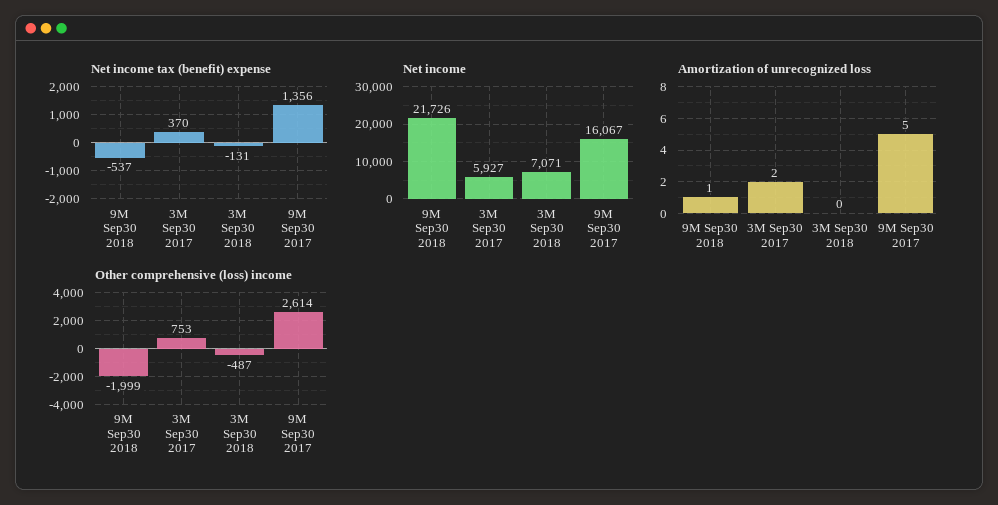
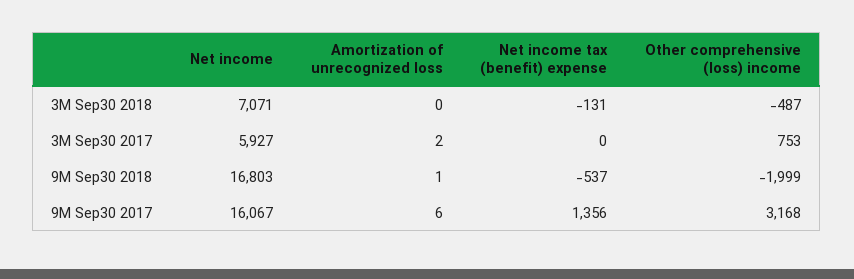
  {
    "Net income tax (benefit) expense": {
      "9M Sep30 2018": -537,
-     "3M Sep30 2017": 370,
+     "3M Sep30 2017": 0,
      "3M Sep30 2018": -131,
      "9M Sep30 2017": 1356
    },
    "Net income": {
-     "9M Sep30 2018": 21726,
+     "9M Sep30 2018": 16803,
      "3M Sep30 2017": 5927,
      "3M Sep30 2018": 7071,
      "9M Sep30 2017": 16067
    },
    "Amortization of unrecognized loss": {
      "9M Sep30 2018": 1,
      "3M Sep30 2017": 2,
      "3M Sep30 2018": 0,
-     "9M Sep30 2017": 5
+     "9M Sep30 2017": 6
    },
    "Other comprehensive (loss) income": {
      "9M Sep30 2018": -1999,
      "3M Sep30 2017": 753,
      "3M Sep30 2018": -487,
-     "9M Sep30 2017": 2614
+     "9M Sep30 2017": 3168
    }
  }

